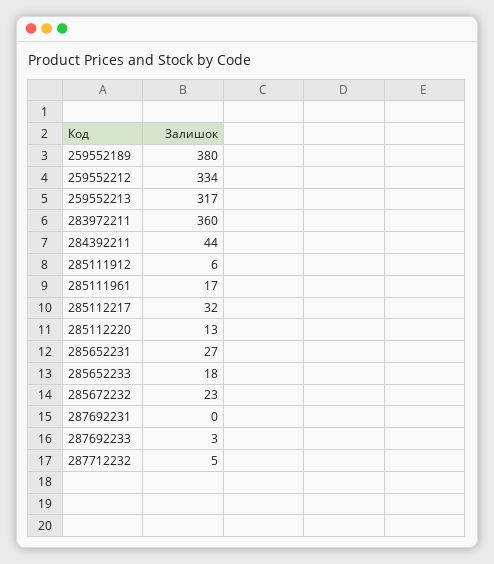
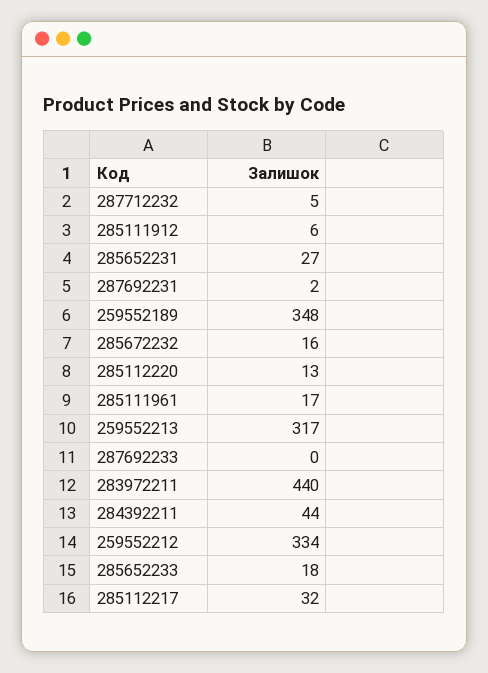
  {
-   "259552189": 380,
+   "259552189": 348,
    "259552212": 334,
    "259552213": 317,
-   "283972211": 360,
+   "283972211": 440,
    "284392211": 44,
    "285111912": 6,
    "285111961": 17,
    "285112217": 32,
    "285112220": 13,
    "285652231": 27,
    "285652233": 18,
-   "285672232": 23,
+   "285672232": 16,
-   "287692231": 0,
+   "287692231": 2,
-   "287692233": 3,
+   "287692233": 0,
    "287712232": 5
  }

